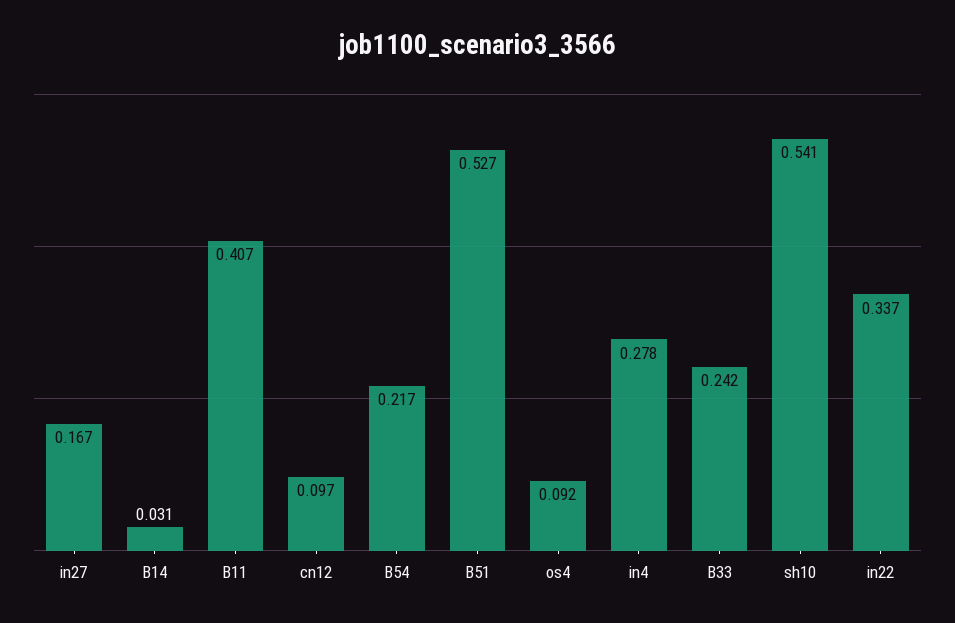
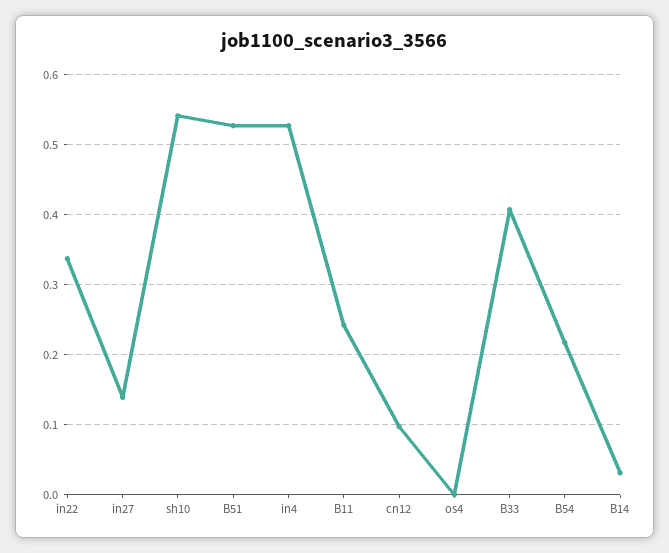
  {
-   "in27": 0.167,
+   "in27": 0.14,
    "B14": 0.031,
-   "B11": 0.407,
+   "B11": 0.24,
    "cn12": 0.097,
    "B54": 0.217,
    "B51": 0.527,
-   "os4": 0.092,
+   "os4": 0,
-   "in4": 0.278,
+   "in4": 0.53,
-   "B33": 0.242,
+   "B33": 0.41,
    "sh10": 0.541,
    "in22": 0.337
  }

